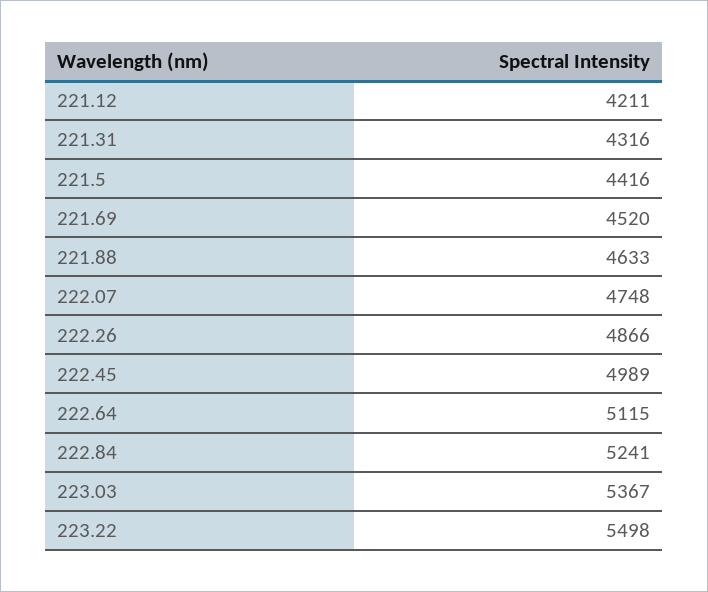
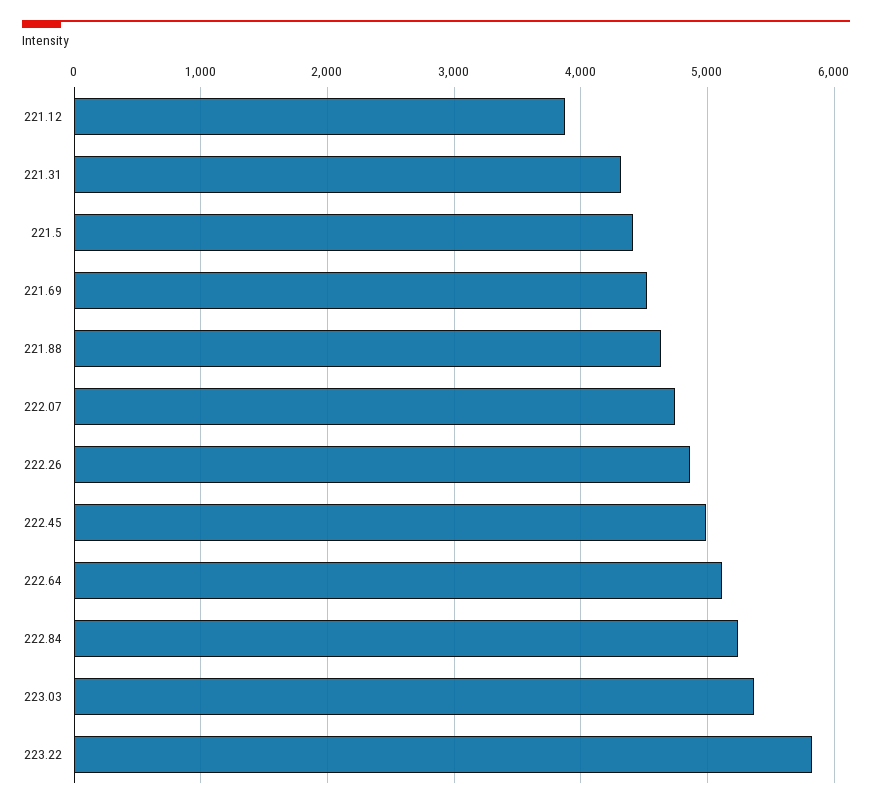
  {
-   "221.12": 4211,
+   "221.12": 3900,
    "221.31": 4316,
    "221.5": 4416,
    "221.69": 4520,
    "221.88": 4633,
    "222.07": 4748,
    "222.26": 4866,
    "222.45": 4989,
    "222.64": 5115,
    "222.84": 5241,
    "223.03": 5367,
-   "223.22": 5498
+   "223.22": 5800
  }

